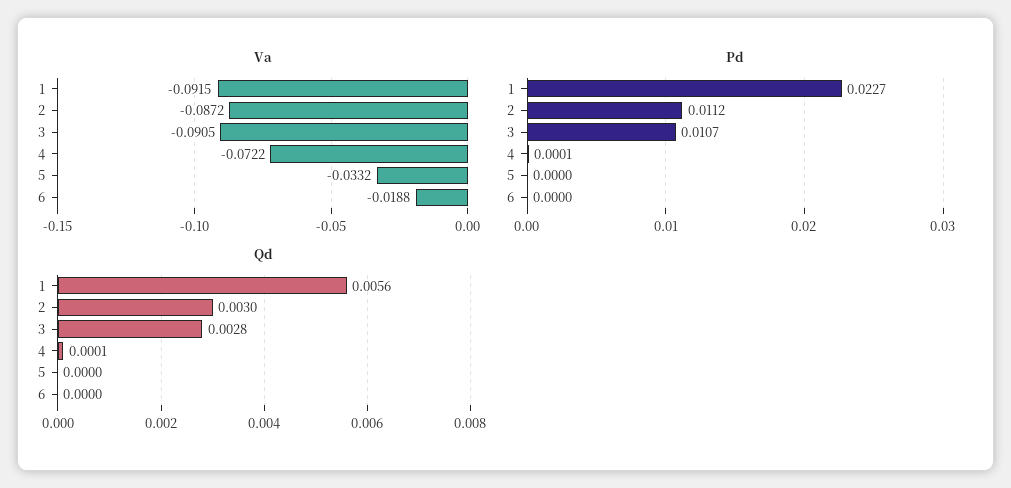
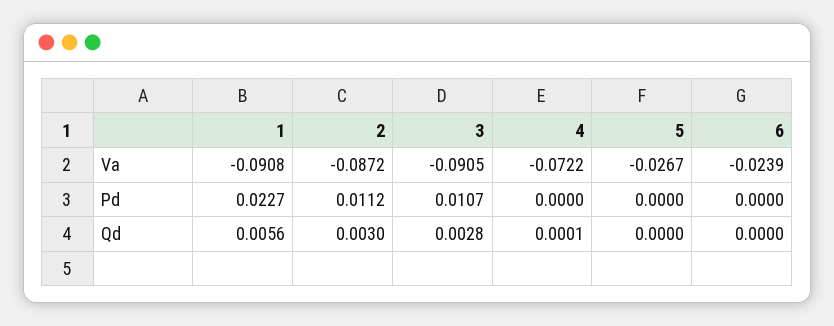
  {
    "Va": {
-     "1": -0.0915,
+     "1": -0.0908,
      "2": -0.0872,
      "3": -0.0905,
      "4": -0.0722,
-     "5": -0.0332,
+     "5": -0.0267,
-     "6": -0.0188
+     "6": -0.0239
    },
    "Pd": {
      "1": 0.0227,
      "2": 0.0112,
      "3": 0.0107,
-     "4": 0.0001,
+     "4": 0,
      "5": 0,
      "6": 0
    },
    "Qd": {
      "1": 0.0056,
      "2": 0.003,
      "3": 0.0028,
      "4": 0.0001,
      "5": 0,
      "6": 0
    }
  }

